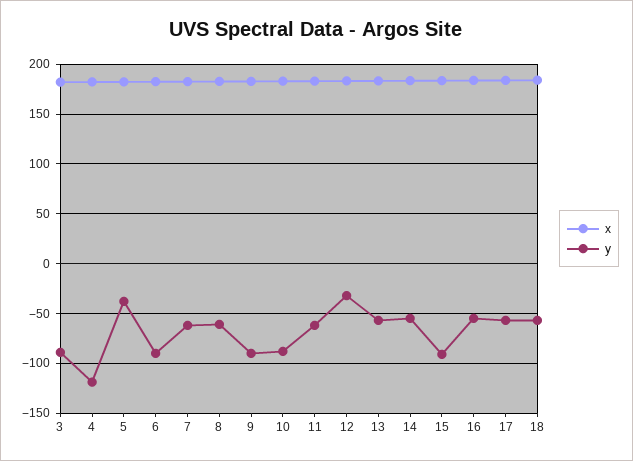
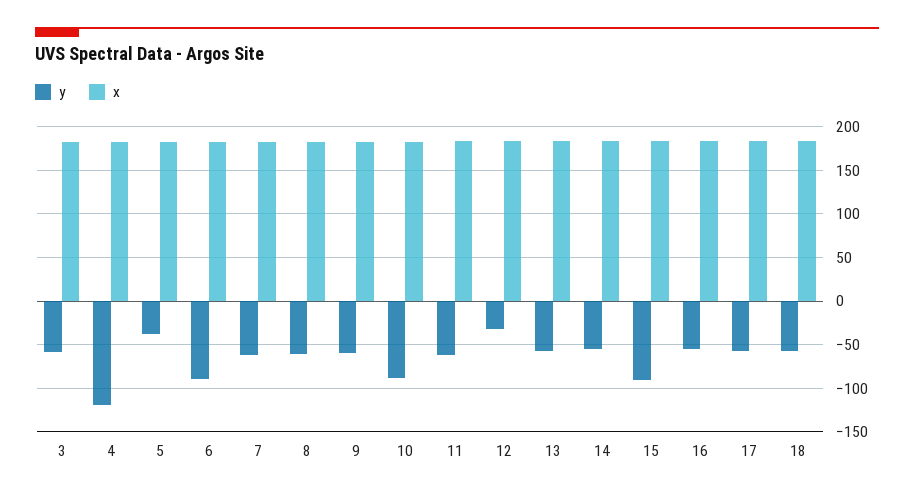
  {
    "x": {
      "3": 180,
      "4": 180,
      "5": 180,
      "6": 180,
      "7": 180,
      "8": 180,
      "9": 180,
      "10": 180,
      "11": 180,
      "12": 180,
      "13": 180,
      "14": 180,
      "15": 180,
      "16": 180,
      "17": 180,
      "18": 180
    },
    "y": {
-     "3": -90,
+     "3": -60,
      "4": -120,
      "5": -40,
      "6": -90,
      "7": -60,
      "8": -60,
-     "9": -90,
+     "9": -60,
      "10": -90,
      "11": -60,
      "12": -30,
      "13": -60,
      "14": -60,
      "15": -90,
      "16": -60,
      "17": -60,
      "18": -60
    }
  }

